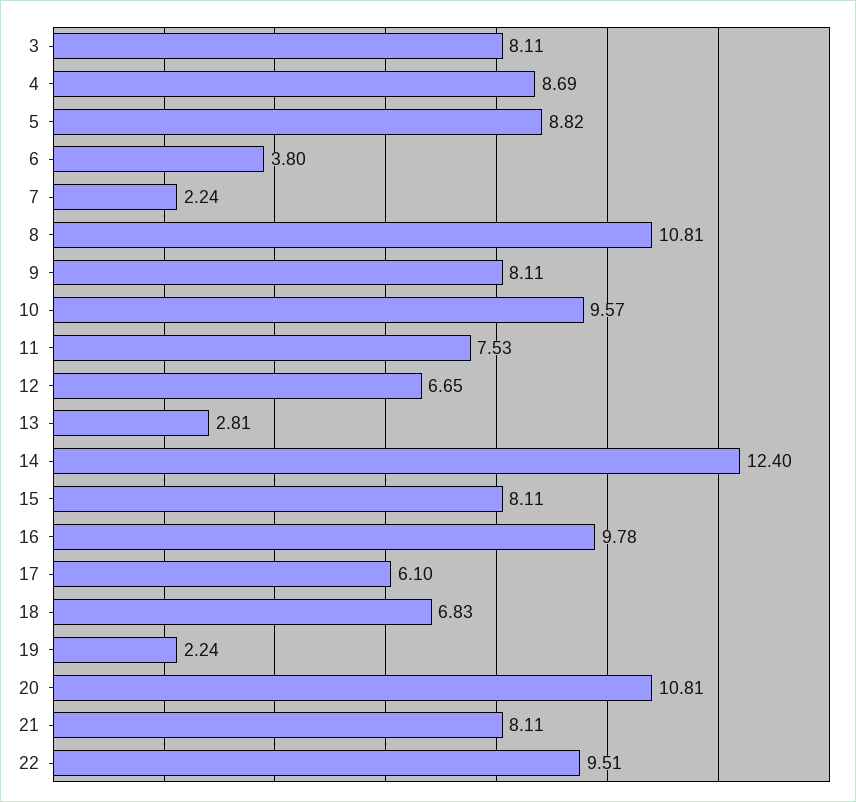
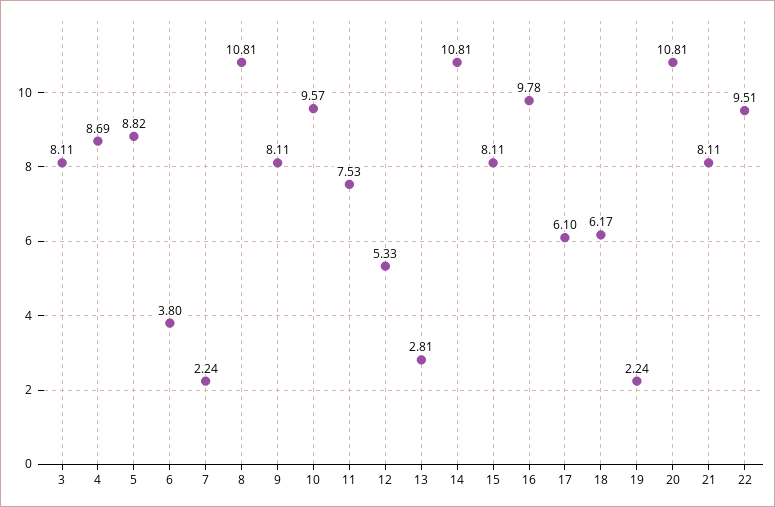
  {
    "3": 8.11,
    "4": 8.69,
    "5": 8.82,
    "6": 3.8,
    "7": 2.24,
    "8": 10.81,
    "9": 8.11,
    "10": 9.57,
    "11": 7.53,
-   "12": 6.65,
+   "12": 5.33,
    "13": 2.81,
-   "14": 12.4,
+   "14": 10.81,
    "15": 8.11,
    "16": 9.78,
    "17": 6.1,
-   "18": 6.83,
+   "18": 6.17,
    "19": 2.24,
    "20": 10.81,
    "21": 8.11,
    "22": 9.51
  }

